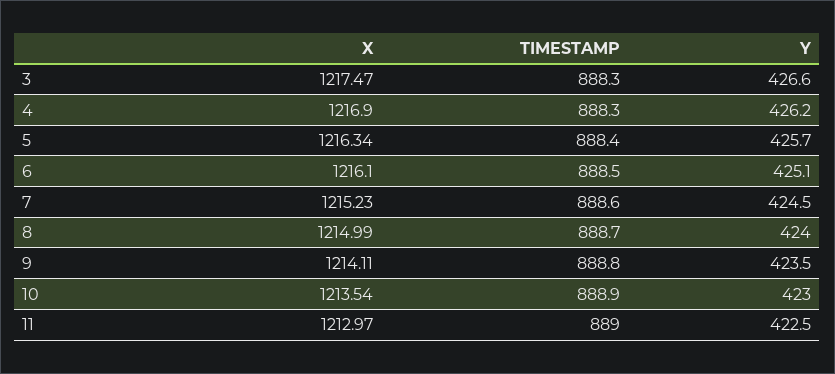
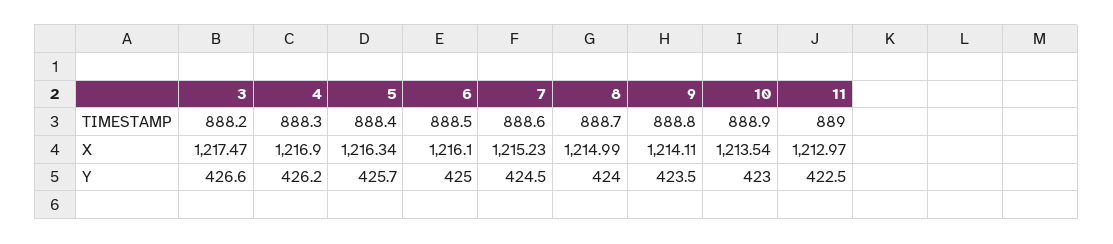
  {
    "X": {
      "3": 1217.47,
      "4": 1216.9,
      "5": 1216.34,
      "6": 1216.1,
      "7": 1215.23,
      "8": 1214.99,
      "9": 1214.11,
      "10": 1213.54,
      "11": 1212.97
    },
    "TIMESTAMP": {
-     "3": 888.3,
+     "3": 888.2,
      "4": 888.3,
      "5": 888.4,
      "6": 888.5,
      "7": 888.6,
      "8": 888.7,
      "9": 888.8,
      "10": 888.9,
      "11": 889
    },
    "Y": {
      "3": 426.6,
      "4": 426.2,
      "5": 425.7,
-     "6": 425.1,
+     "6": 425,
      "7": 424.5,
      "8": 424,
      "9": 423.5,
      "10": 423,
      "11": 422.5
    }
  }

